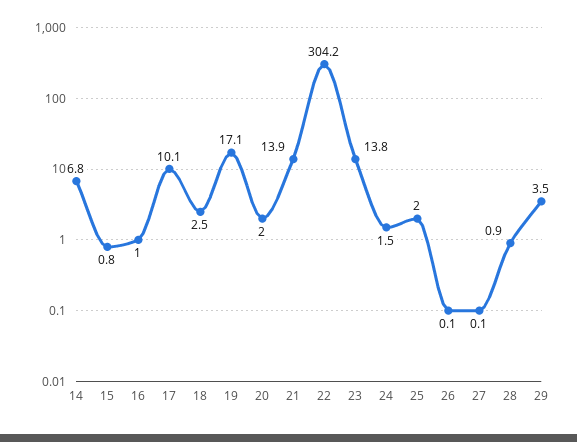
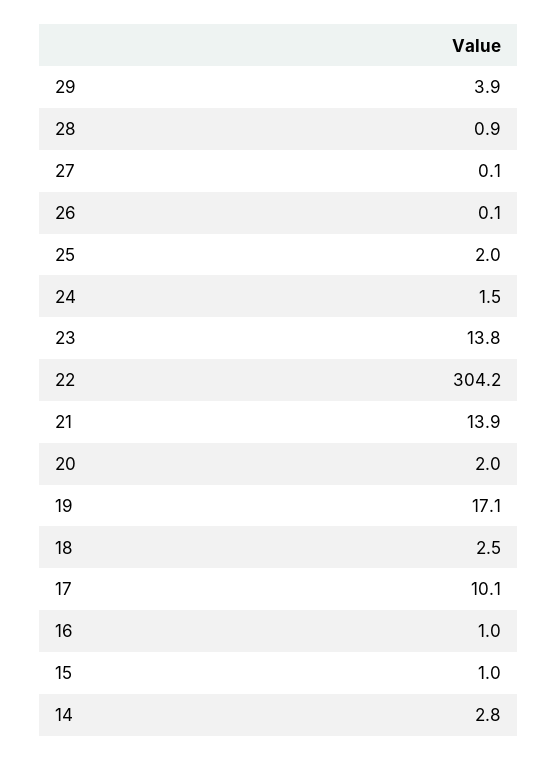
  {
-   "14": 6.8,
+   "14": 2.8,
-   "15": 0.8,
+   "15": 1,
    "16": 1,
    "17": 10.1,
    "18": 2.5,
    "19": 17.1,
    "20": 2,
    "21": 13.9,
    "22": 304.2,
    "23": 13.8,
    "24": 1.5,
    "25": 2,
    "26": 0.1,
    "27": 0.1,
    "28": 0.9,
-   "29": 3.5
+   "29": 3.9
  }

